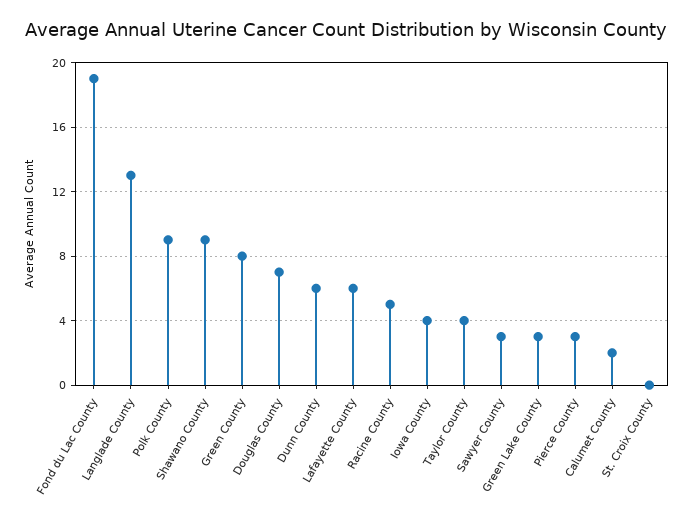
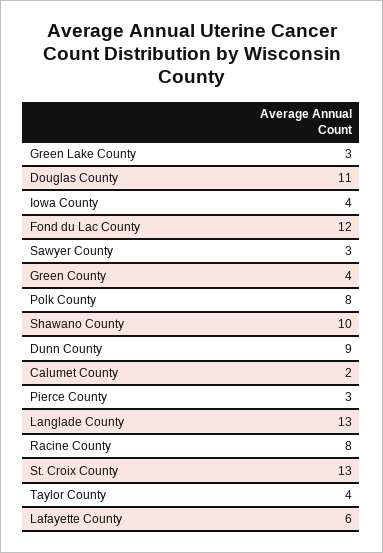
  {
-   "Fond du Lac County": 19,
+   "Fond du Lac County": 12,
    "Langlade County": 13,
-   "Polk County": 9,
+   "Polk County": 8,
-   "Shawano County": 9,
+   "Shawano County": 10,
-   "Green County": 8,
+   "Green County": 4,
-   "Douglas County": 7,
+   "Douglas County": 11,
-   "Dunn County": 6,
+   "Dunn County": 9,
    "Lafayette County": 6,
-   "Racine County": 5,
+   "Racine County": 8,
    "Iowa County": 4,
    "Taylor County": 4,
    "Sawyer County": 3,
    "Green Lake County": 3,
    "Pierce County": 3,
    "Calumet County": 2,
-   "St. Croix County": 0
+   "St. Croix County": 13
  }

